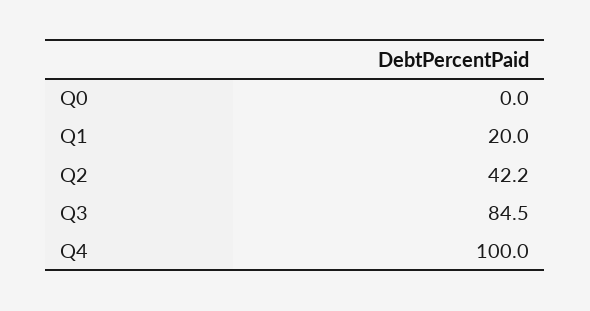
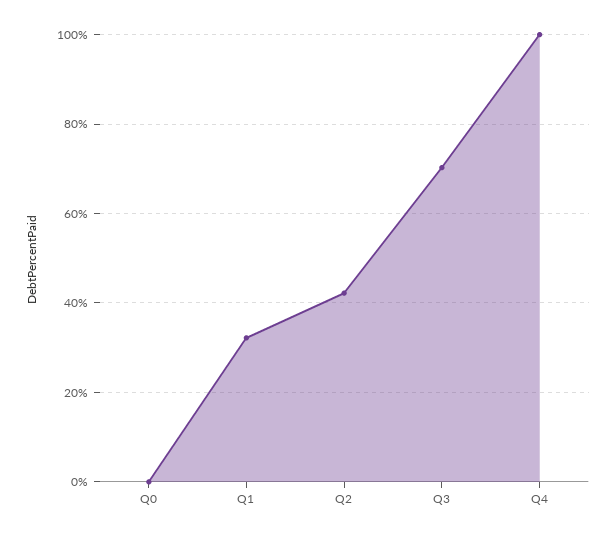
  {
    "Q0": 0,
-   "Q1": 20,
+   "Q1": 32,
    "Q2": 42.2,
-   "Q3": 84.5,
+   "Q3": 70,
    "Q4": 100
  }

